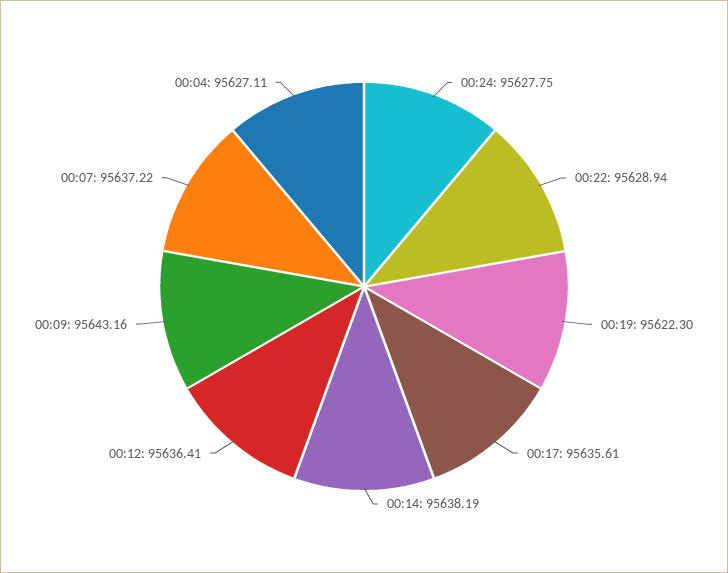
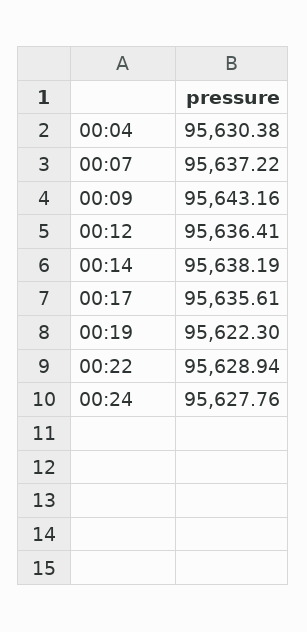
  {
-   "00:24": 95627.75,
+   "00:24": 95627.76,
    "00:22": 95628.94,
    "00:19": 95622.3,
    "00:17": 95635.61,
    "00:14": 95638.19,
    "00:12": 95636.41,
    "00:09": 95643.16,
    "00:07": 95637.22,
-   "00:04": 95627.11
+   "00:04": 95630.38
  }

